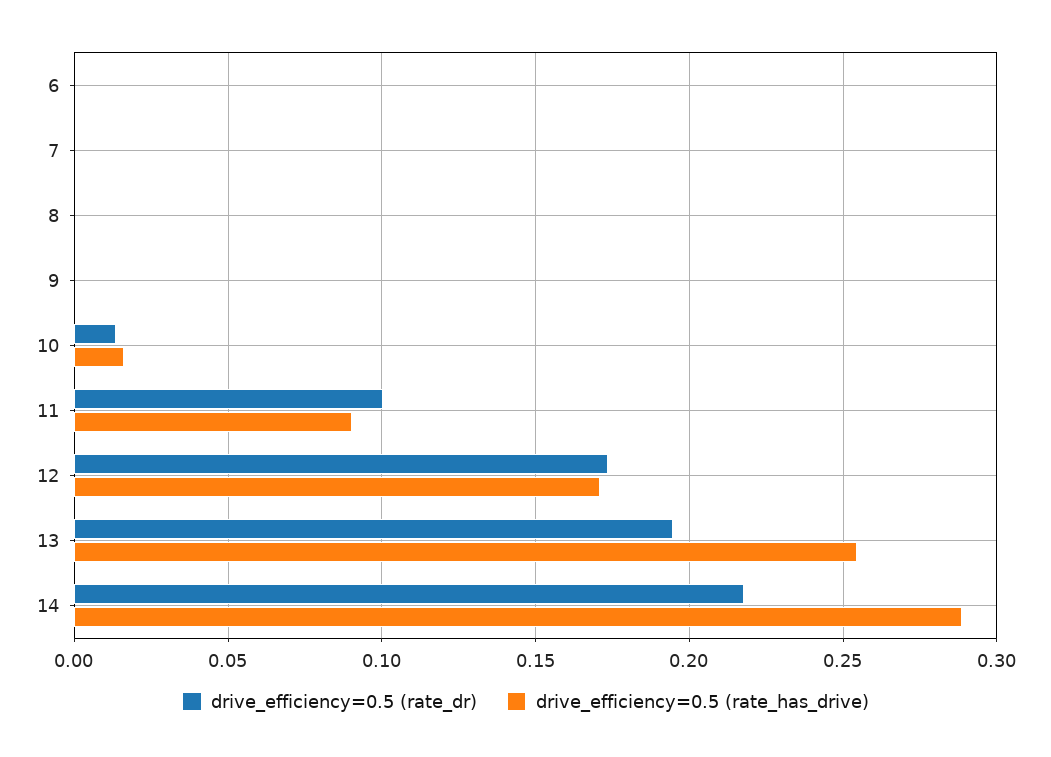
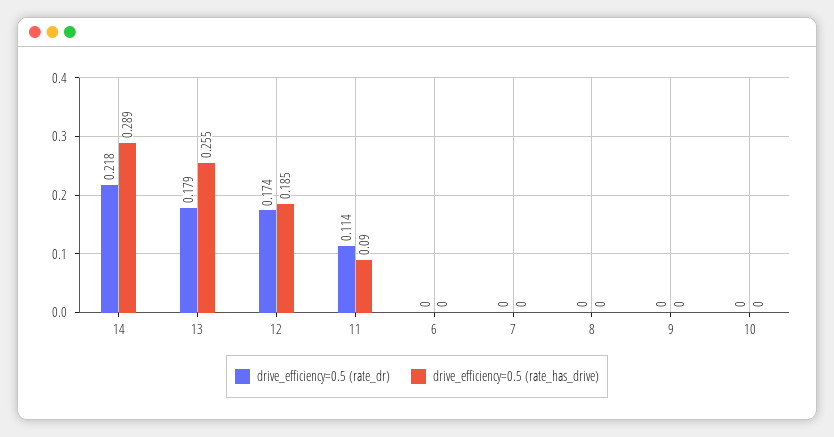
  {
    "drive_efficiency=0.5 (rate_dr)": {
      "6": 0,
      "7": 0,
      "8": 0,
      "9": 0,
-     "10": 0.015,
+     "10": 0,
-     "11": 0.1,
+     "11": 0.114,
      "12": 0.174,
-     "13": 0.195,
+     "13": 0.179,
      "14": 0.218
    },
    "drive_efficiency=0.5 (rate_has_drive)": {
      "6": 0,
      "7": 0,
      "8": 0,
      "9": 0,
-     "10": 0.015,
+     "10": 0,
      "11": 0.09,
-     "12": 0.17,
+     "12": 0.185,
      "13": 0.255,
      "14": 0.289
    }
  }

